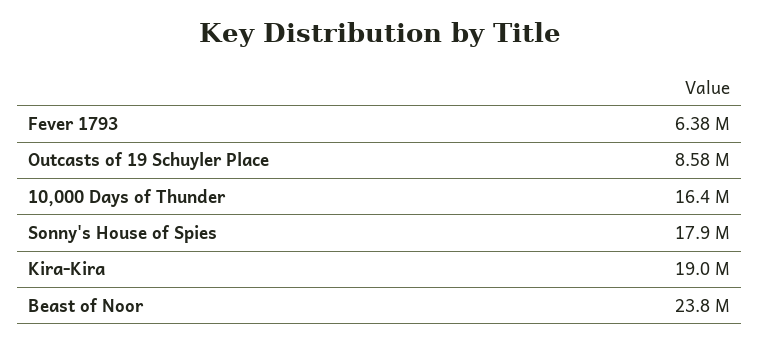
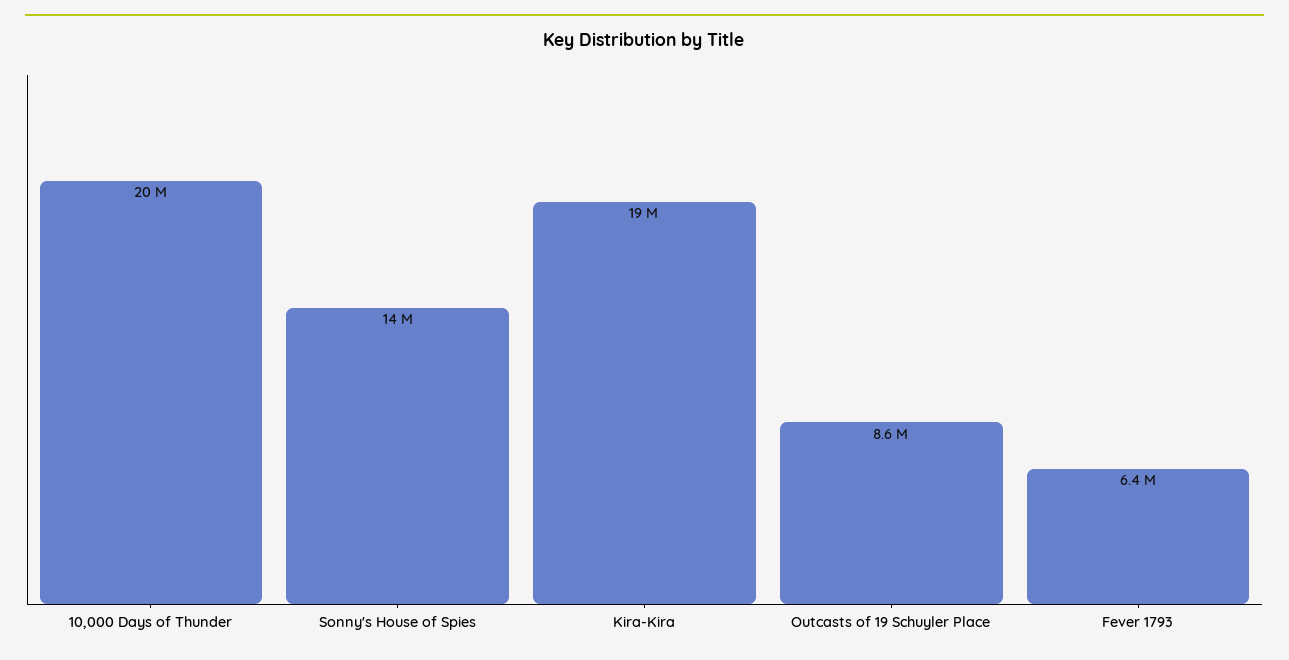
  {
    "Fever 1793": 6380000,
    "Outcasts of 19 Schuyler Place": 8580000,
-   "10,000 Days of Thunder": 16400000,
+   "10,000 Days of Thunder": 20000000,
-   "Sonny's House of Spies": 17900000,
+   "Sonny's House of Spies": 14000000,
-   "Kira-Kira": 19000000,
+   "Kira-Kira": 19000000
-   "Beast of Noor": 23800000
  }

